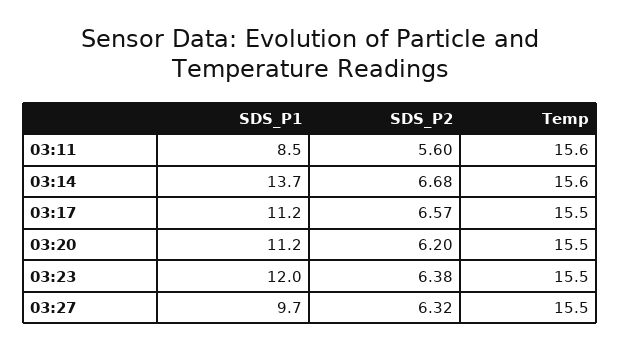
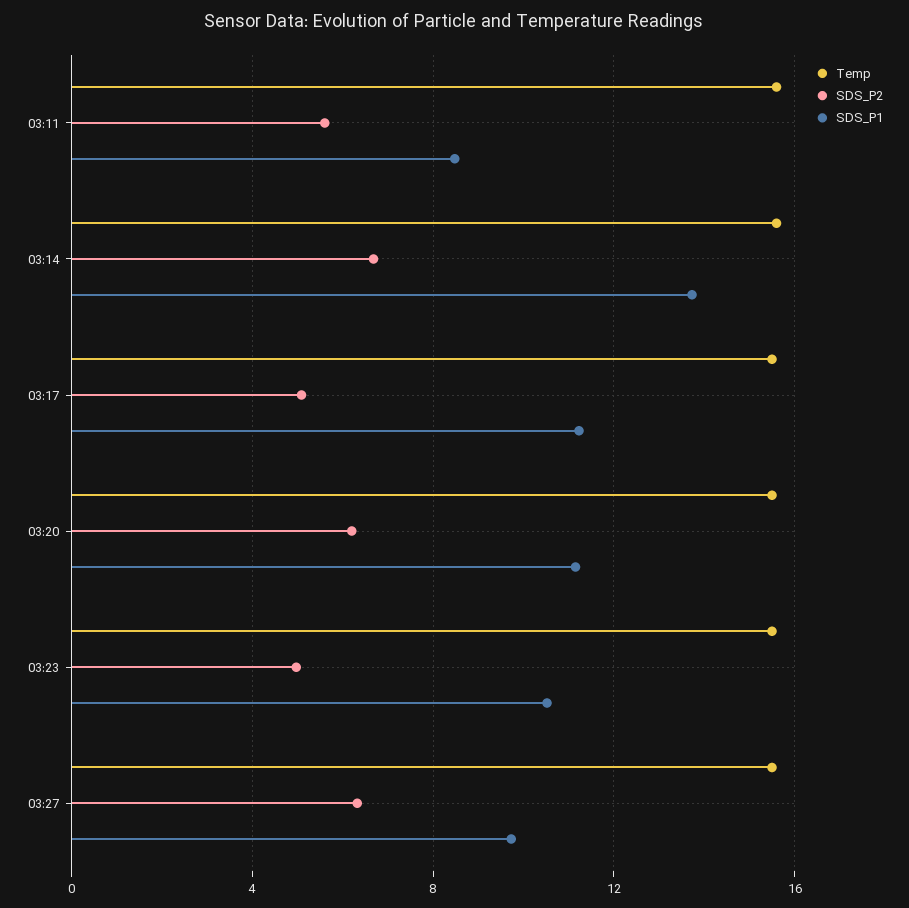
  {
    "SDS_P1": {
      "03:11": 8.5,
      "03:14": 13.7,
      "03:17": 11.2,
      "03:20": 11.2,
-     "03:23": 12,
+     "03:23": 10.5,
      "03:27": 9.7
    },
    "SDS_P2": {
      "03:11": 5.6,
      "03:14": 6.68,
-     "03:17": 6.57,
+     "03:17": 5,
      "03:20": 6.2,
-     "03:23": 6.38,
+     "03:23": 5,
      "03:27": 6.32
    },
    "Temp": {
      "03:11": 15.6,
      "03:14": 15.6,
      "03:17": 15.5,
      "03:20": 15.5,
      "03:23": 15.5,
      "03:27": 15.5
    }
  }

